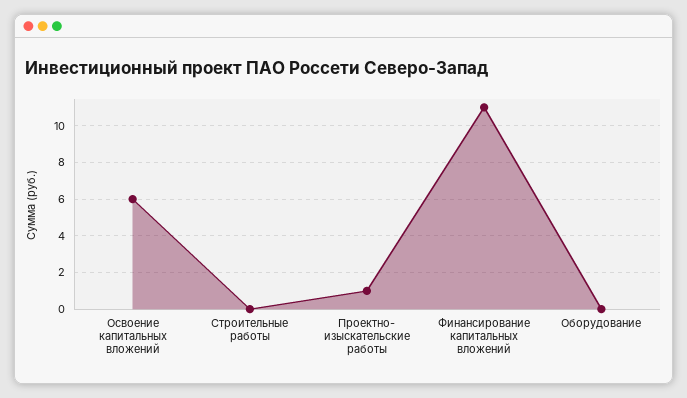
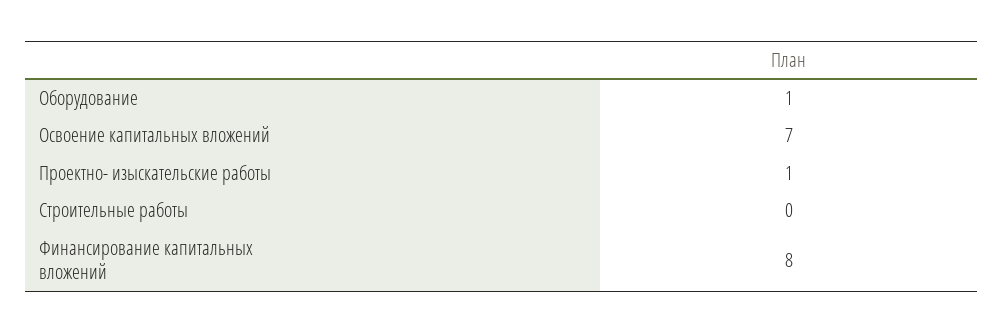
  {
-   "Освоение капитальных вложений": 6,
+   "Освоение капитальных вложений": 7,
    "Строительные работы": 0,
    "Проектно- изыскательские работы": 1,
-   "Финансирование капитальных вложений": 11,
+   "Финансирование капитальных вложений": 8,
-   "Оборудование": 0
+   "Оборудование": 1
  }

